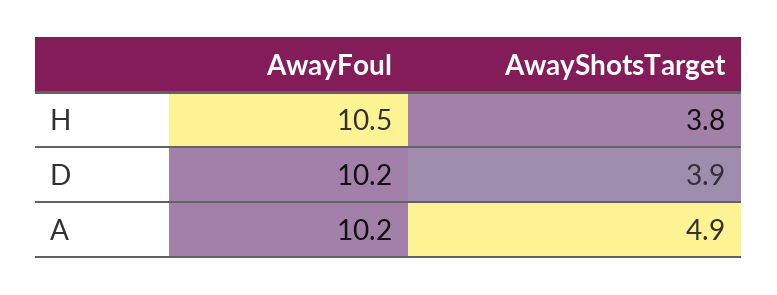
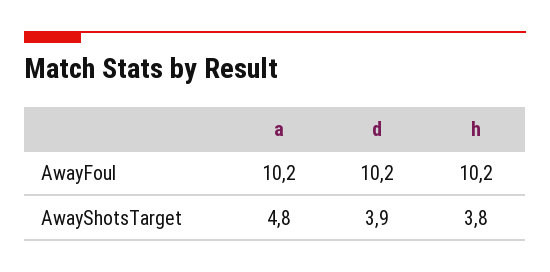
  {
    "AwayFoul": {
-     "H": 10.5,
+     "H": 10.2,
      "D": 10.2,
      "A": 10.2
    },
    "AwayShotsTarget": {
      "H": 3.8,
      "D": 3.9,
-     "A": 4.9
+     "A": 4.8
    }
  }

